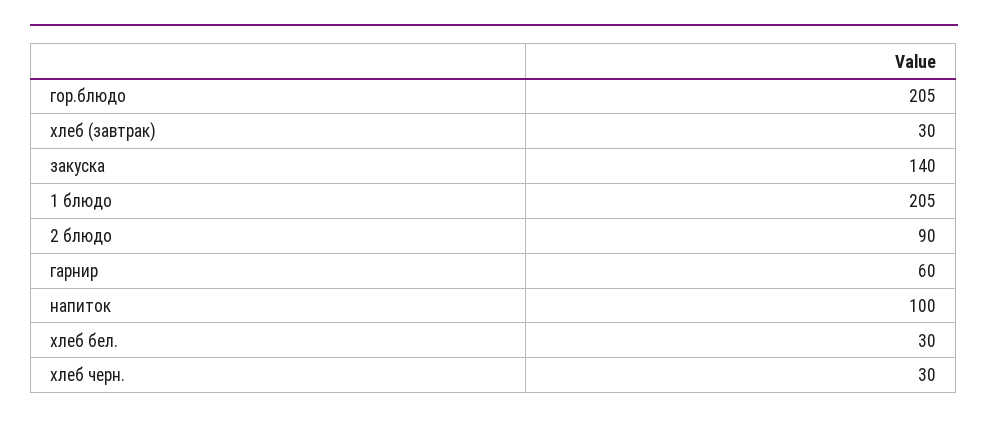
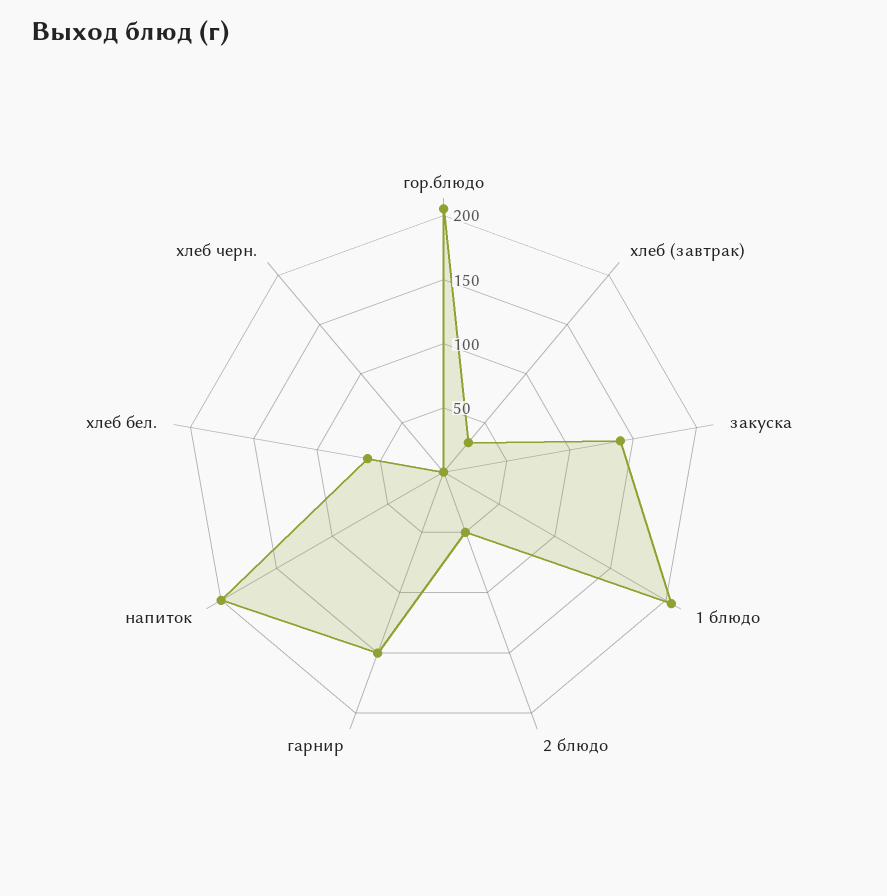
  {
    "гор.блюдо": 205,
    "хлеб (завтрак)": 30,
    "закуска": 140,
    "1 блюдо": 205,
-   "2 блюдо": 90,
+   "2 блюдо": 50,
-   "гарнир": 60,
+   "гарнир": 150,
-   "напиток": 100,
+   "напиток": 200,
-   "хлеб бел.": 30,
+   "хлеб бел.": 60,
-   "хлеб черн.": 30
+   "хлеб черн.": 0
  }

